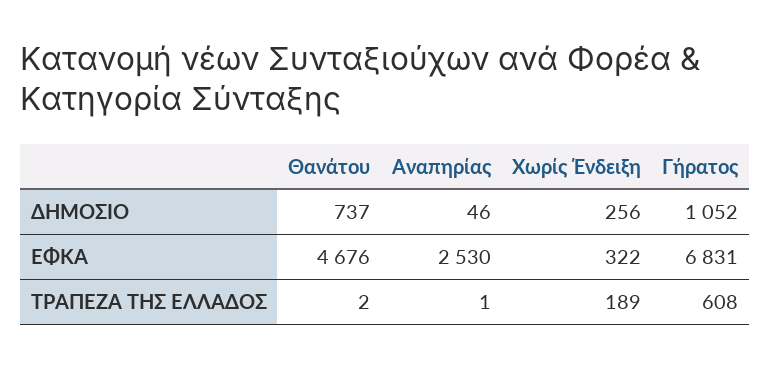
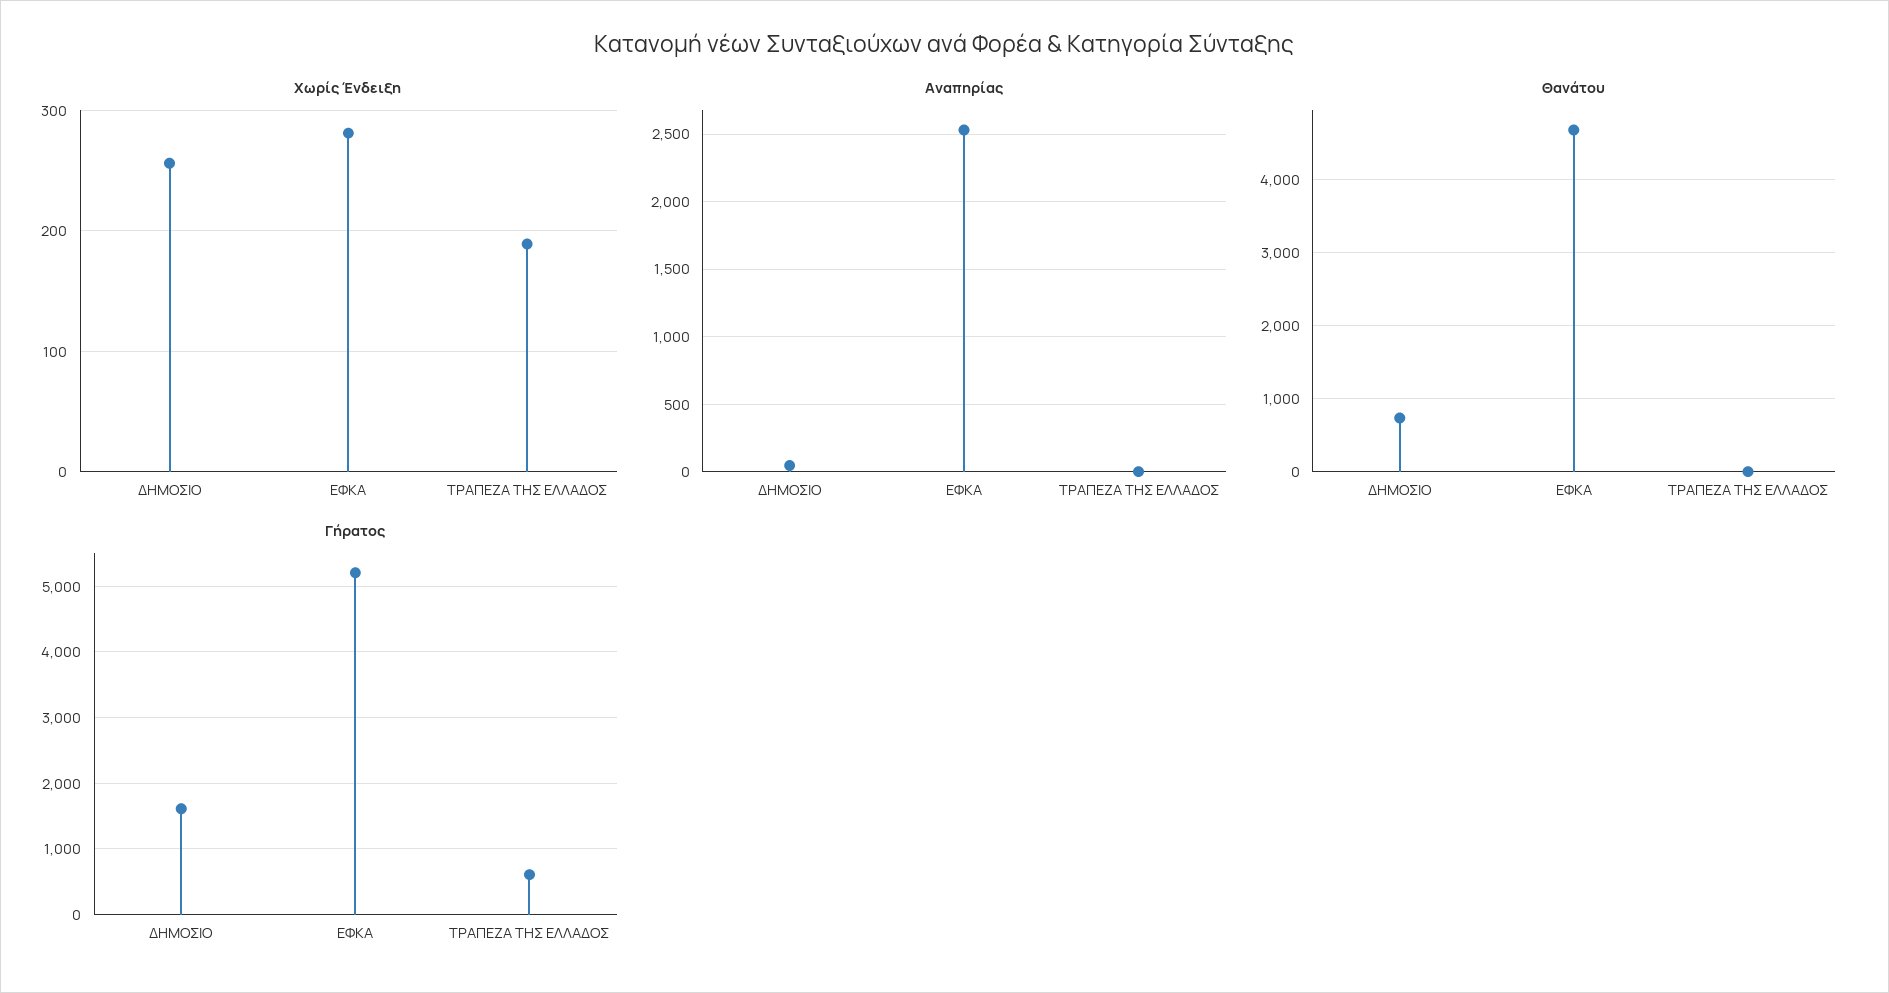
  {
    "Θανάτου": {
      "ΔΗΜΟΣΙΟ": 737,
      "ΕΦΚΑ": 4676,
      "ΤΡΑΠΕΖΑ ΤΗΣ ΕΛΛΑΔΟΣ": 2
    },
    "Αναπηρίας": {
      "ΔΗΜΟΣΙΟ": 46,
      "ΕΦΚΑ": 2530,
      "ΤΡΑΠΕΖΑ ΤΗΣ ΕΛΛΑΔΟΣ": 1
    },
    "Χωρίς Ένδειξη": {
      "ΔΗΜΟΣΙΟ": 256,
-     "ΕΦΚΑ": 322,
+     "ΕΦΚΑ": 280,
      "ΤΡΑΠΕΖΑ ΤΗΣ ΕΛΛΑΔΟΣ": 189
    },
    "Γήρατος": {
-     "ΔΗΜΟΣΙΟ": 1052,
+     "ΔΗΜΟΣΙΟ": 1600,
-     "ΕΦΚΑ": 6831,
+     "ΕΦΚΑ": 5200,
      "ΤΡΑΠΕΖΑ ΤΗΣ ΕΛΛΑΔΟΣ": 608
    }
  }

